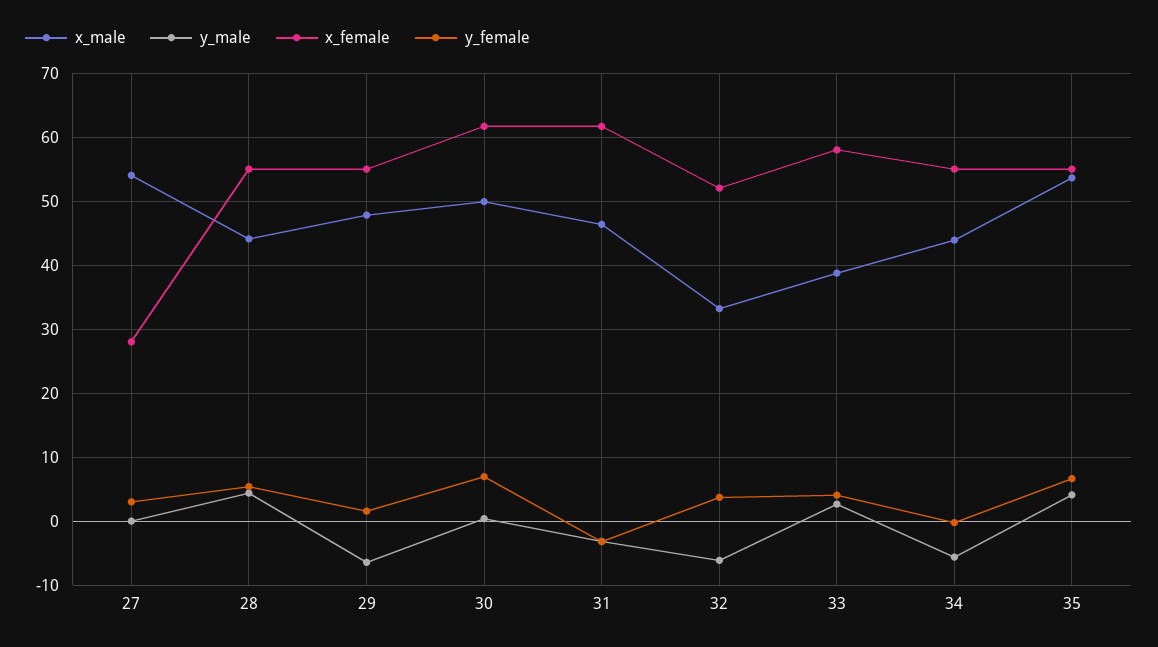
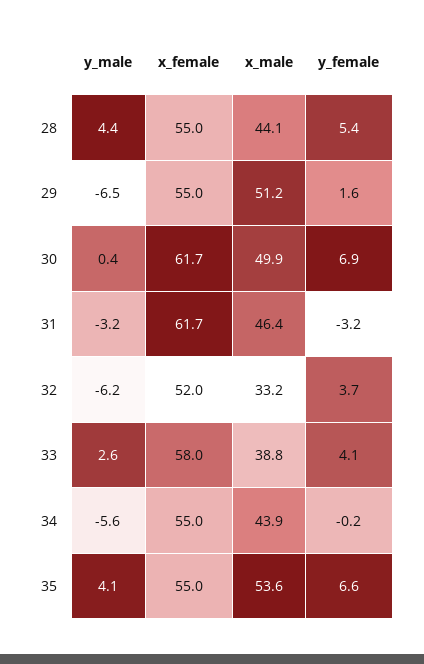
  {
    "x_male": {
-     "27": 54,
      "28": 44.1,
-     "29": 48,
+     "29": 51.2,
      "30": 49.9,
      "31": 46.4,
      "32": 33.2,
      "33": 38.8,
      "34": 43.9,
      "35": 53.6
    },
    "y_male": {
-     "27": 0,
      "28": 4.4,
      "29": -6.5,
      "30": 0.4,
      "31": -3.2,
      "32": -6.2,
      "33": 2.6,
      "34": -5.6,
      "35": 4.1
    },
    "x_female": {
-     "27": 28,
      "28": 55,
      "29": 55,
      "30": 61.7,
      "31": 61.7,
      "32": 52,
      "33": 58,
      "34": 55,
      "35": 55
    },
    "y_female": {
-     "27": 3,
      "28": 5.4,
      "29": 1.6,
      "30": 6.9,
      "31": -3.2,
      "32": 3.7,
      "33": 4.1,
      "34": -0.2,
      "35": 6.6
    }
  }

